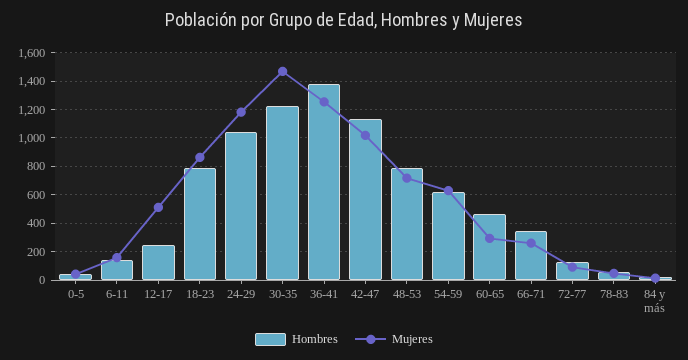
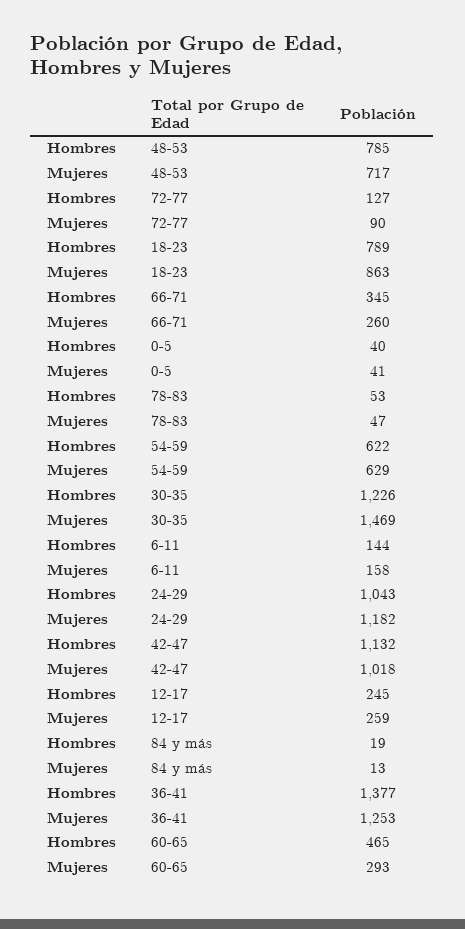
  {
    "Hombres": {
      "0-5": 40,
      "6-11": 144,
      "12-17": 245,
      "18-23": 789,
      "24-29": 1043,
      "30-35": 1226,
      "36-41": 1377,
      "42-47": 1132,
      "48-53": 785,
      "54-59": 622,
      "60-65": 465,
      "66-71": 345,
      "72-77": 127,
      "78-83": 53,
      "84 y más": 19
    },
    "Mujeres": {
      "0-5": 41,
      "6-11": 158,
-     "12-17": 500,
+     "12-17": 259,
      "18-23": 863,
      "24-29": 1182,
      "30-35": 1469,
      "36-41": 1253,
      "42-47": 1018,
      "48-53": 717,
      "54-59": 629,
      "60-65": 293,
      "66-71": 260,
      "72-77": 90,
      "78-83": 47,
      "84 y más": 13
    }
  }

